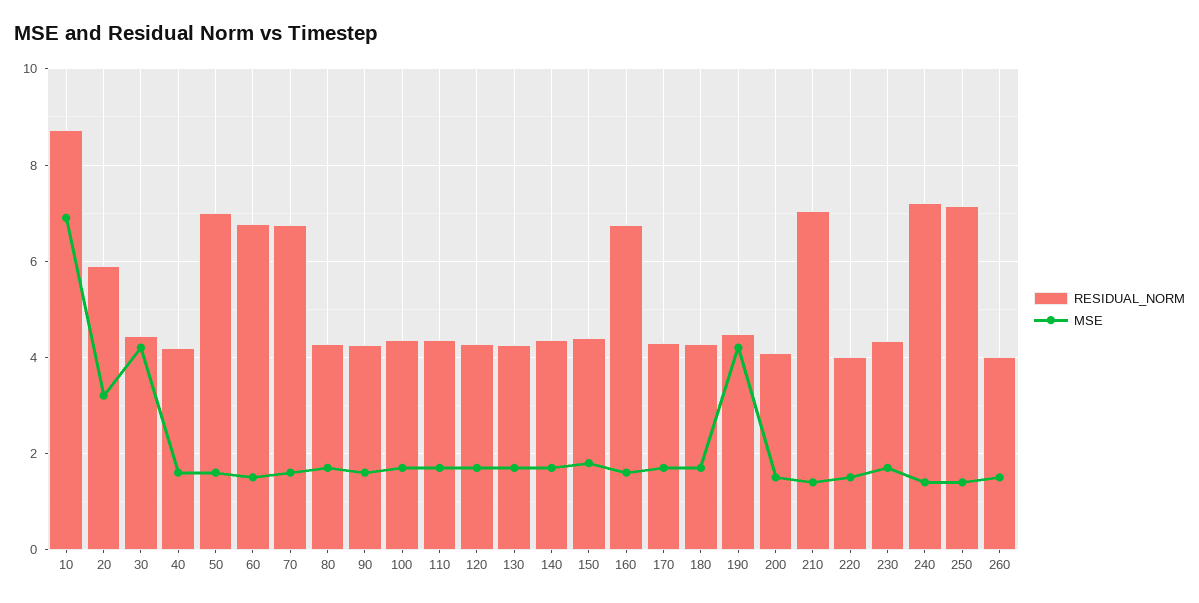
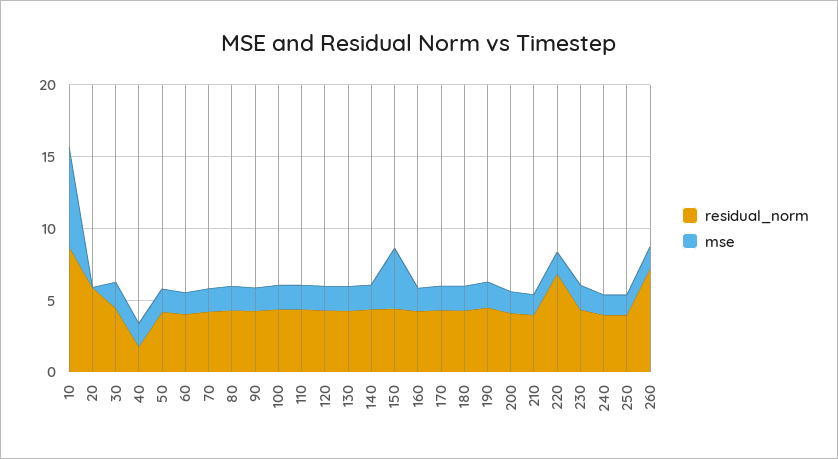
  {
    "RESIDUAL_NORM": {
      "10": 8.8,
      "20": 5.8,
      "30": 4.4,
-     "40": 4.2,
+     "40": 2,
-     "50": 7,
+     "50": 4,
-     "60": 6.8,
+     "60": 4,
-     "70": 6.8,
+     "70": 4,
      "80": 4.2,
      "90": 4.2,
      "100": 4.4,
      "110": 4.4,
      "120": 4.2,
      "130": 4.2,
      "140": 4.4,
      "150": 4.4,
-     "160": 6.8,
+     "160": 4,
      "170": 4.4,
      "180": 4.2,
      "190": 4.4,
      "200": 4,
-     "210": 7,
+     "210": 4,
-     "220": 4,
+     "220": 7,
      "230": 4.4,
-     "240": 7.2,
+     "240": 4,
-     "250": 7.2,
+     "250": 4,
-     "260": 4
+     "260": 7
    },
    "MSE": {
      "10": 7,
-     "20": 3.2,
+     "20": 0,
-     "30": 4.2,
+     "30": 2,
      "40": 1.6,
      "50": 1.6,
      "60": 1.6,
      "70": 1.6,
      "80": 1.8,
      "90": 1.6,
      "100": 1.8,
      "110": 1.8,
      "120": 1.8,
      "130": 1.8,
      "140": 1.8,
-     "150": 1.8,
+     "150": 4,
      "160": 1.6,
      "170": 1.8,
      "180": 1.8,
-     "190": 4.2,
+     "190": 2,
      "200": 1.6,
      "210": 1.4,
      "220": 1.6,
      "230": 1.8,
      "240": 1.4,
      "250": 1.4,
      "260": 1.6
    }
  }

